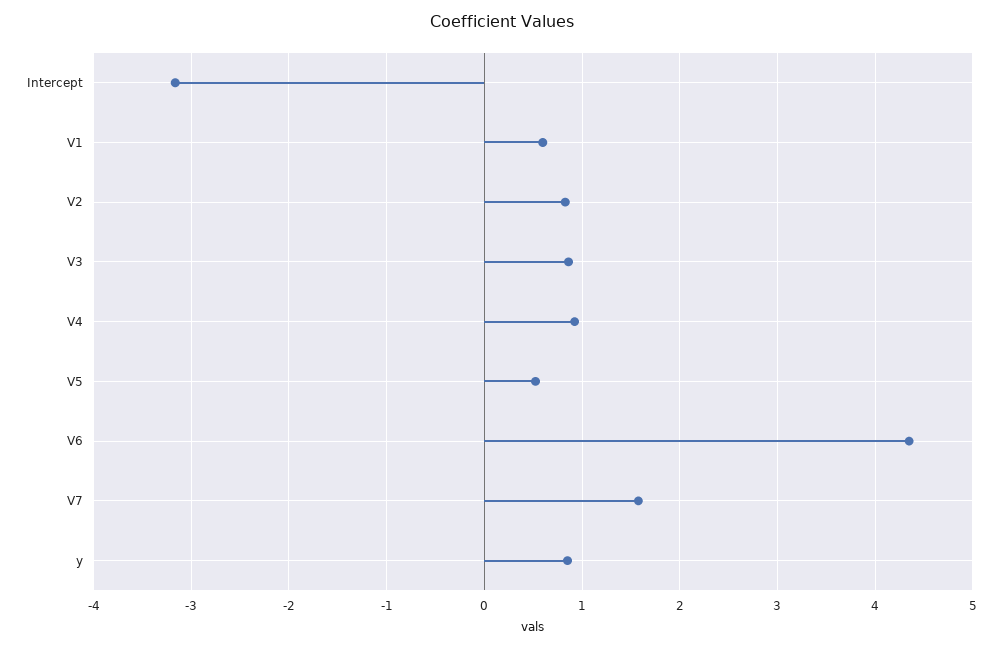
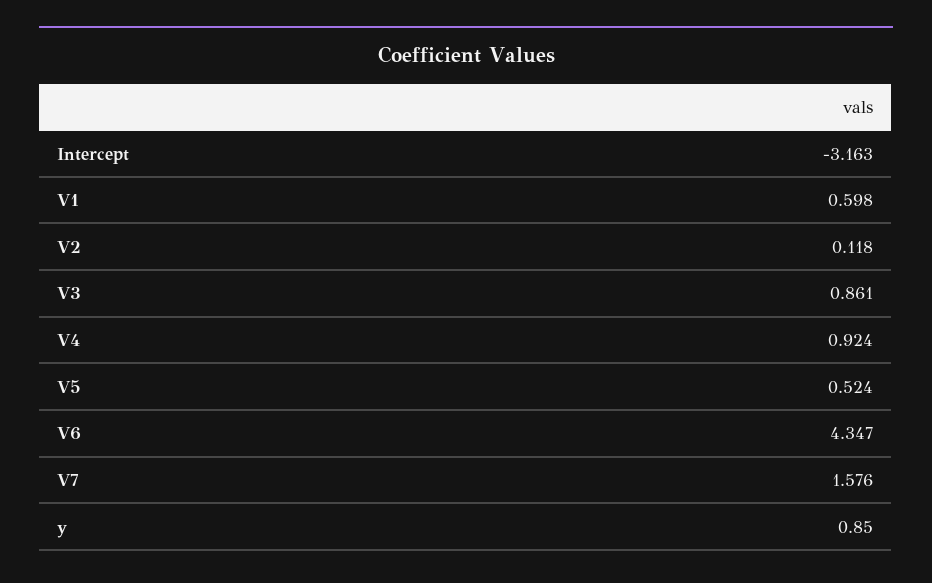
  {
    "Intercept": -3.163,
    "V1": 0.598,
-   "V2": 0.8,
+   "V2": 0.118,
    "V3": 0.861,
    "V4": 0.924,
    "V5": 0.524,
    "V6": 4.347,
    "V7": 1.576,
    "y": 0.85
  }

